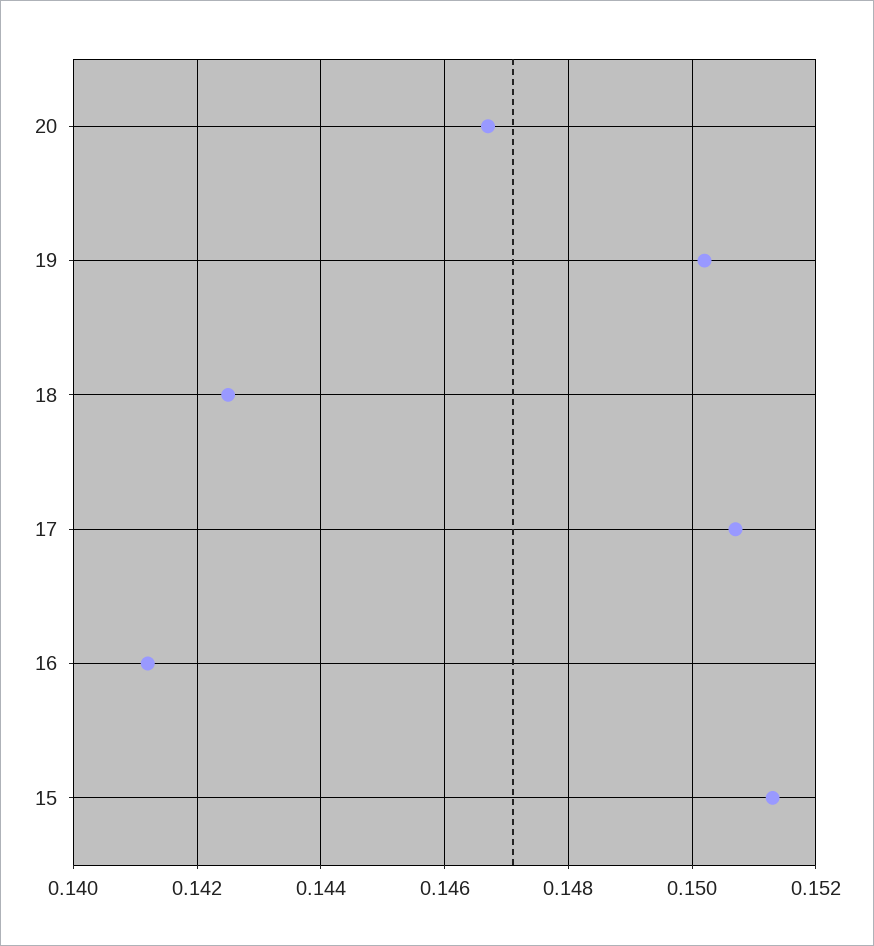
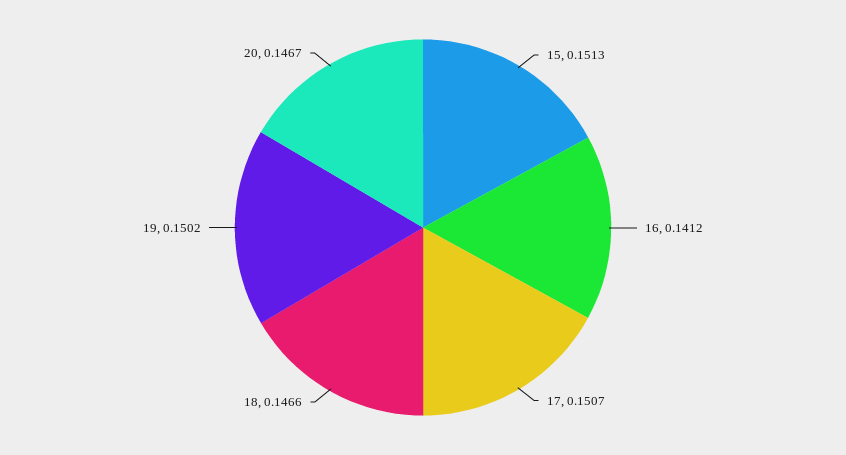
  {
    "20": 0.1467,
    "19": 0.1502,
-   "18": 0.1425,
+   "18": 0.1466,
    "17": 0.1507,
    "16": 0.1412,
    "15": 0.1513
  }

